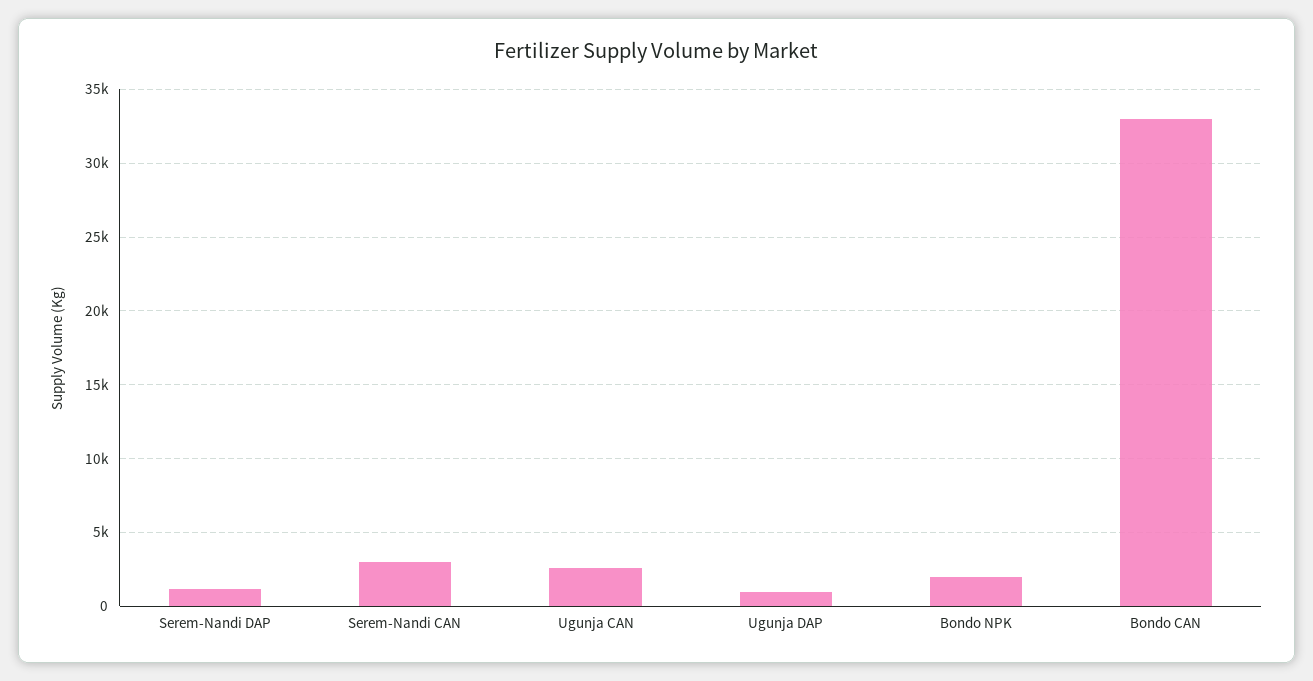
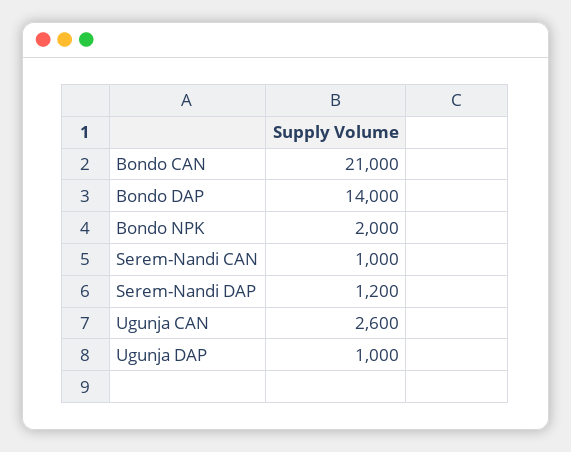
  {
    "Serem-Nandi DAP": 1200,
-   "Serem-Nandi CAN": 3000,
+   "Serem-Nandi CAN": 1000,
    "Ugunja CAN": 2600,
    "Ugunja DAP": 1000,
    "Bondo NPK": 2000,
-   "Bondo CAN": 33000
+   "Bondo CAN": 21000,
+   "Bondo DAP": 14000
  }

